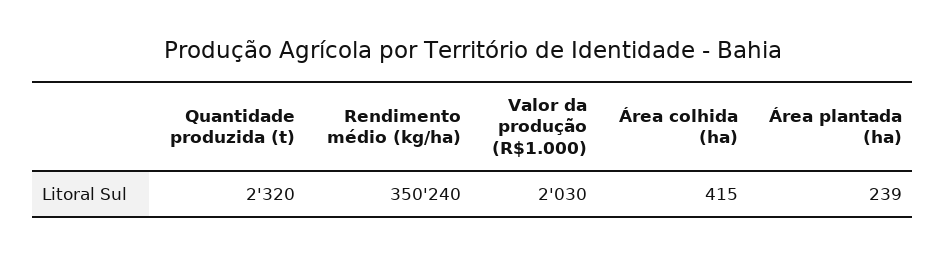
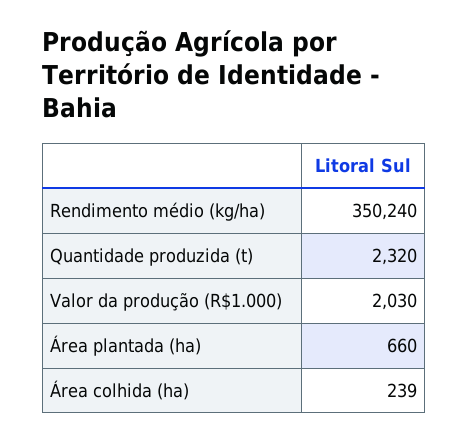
  {
    "Quantidade produzida (t)": 2320,
    "Rendimento médio (kg/ha)": 350240,
    "Valor da produção (R$1.000)": 2030,
-   "Área colhida (ha)": 415,
+   "Área colhida (ha)": 239,
-   "Área plantada (ha)": 239
+   "Área plantada (ha)": 660
  }

